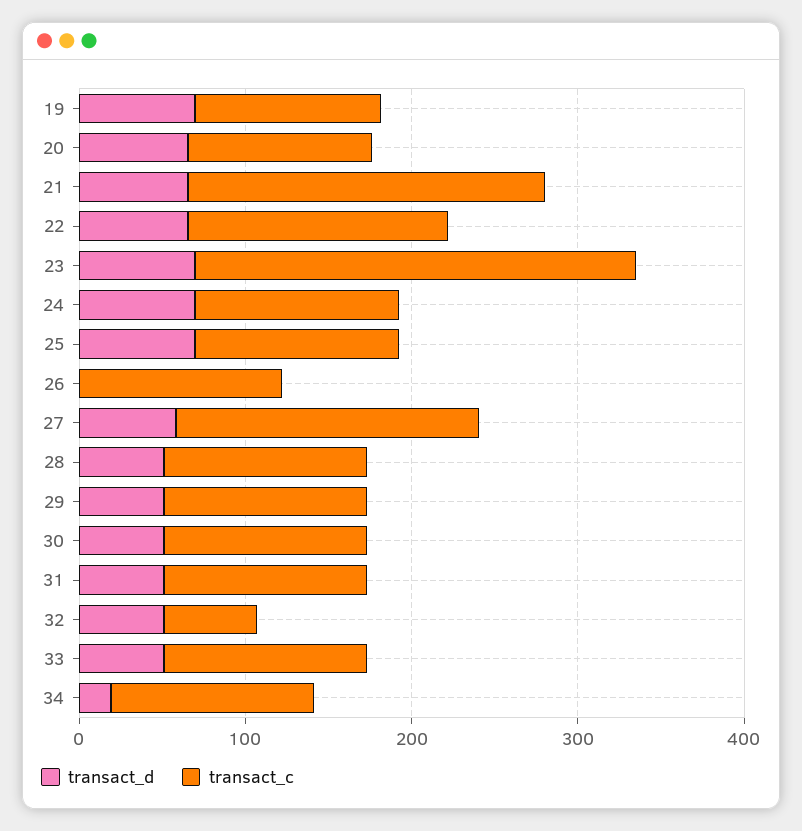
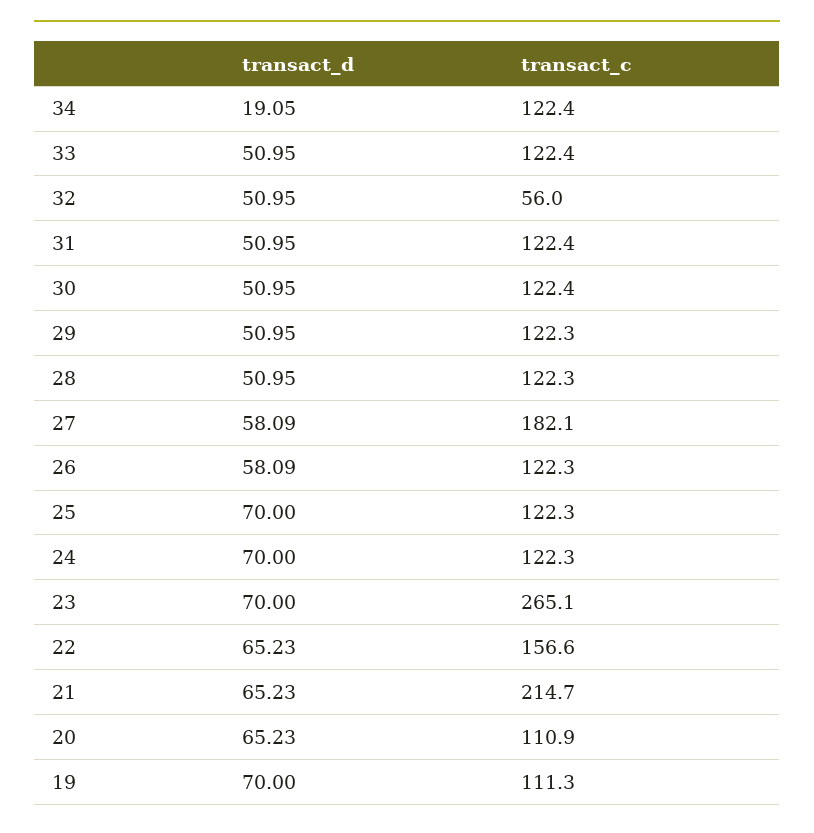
  {
    "transact_d": {
      "19": 70,
      "20": 65.23,
      "21": 65.23,
      "22": 65.23,
      "23": 70,
      "24": 70,
      "25": 70,
-     "26": 0,
+     "26": 58.09,
      "27": 58.09,
      "28": 50.95,
      "29": 50.95,
      "30": 50.95,
      "31": 50.95,
      "32": 50.95,
      "33": 50.95,
      "34": 19.05
    },
    "transact_c": {
      "19": 111.3,
      "20": 110.9,
      "21": 214.7,
      "22": 156.6,
      "23": 265.1,
      "24": 122.3,
      "25": 122.3,
      "26": 122.3,
      "27": 182.1,
      "28": 122.3,
      "29": 122.3,
      "30": 122.4,
      "31": 122.4,
      "32": 56,
      "33": 122.4,
      "34": 122.4
    }
  }

